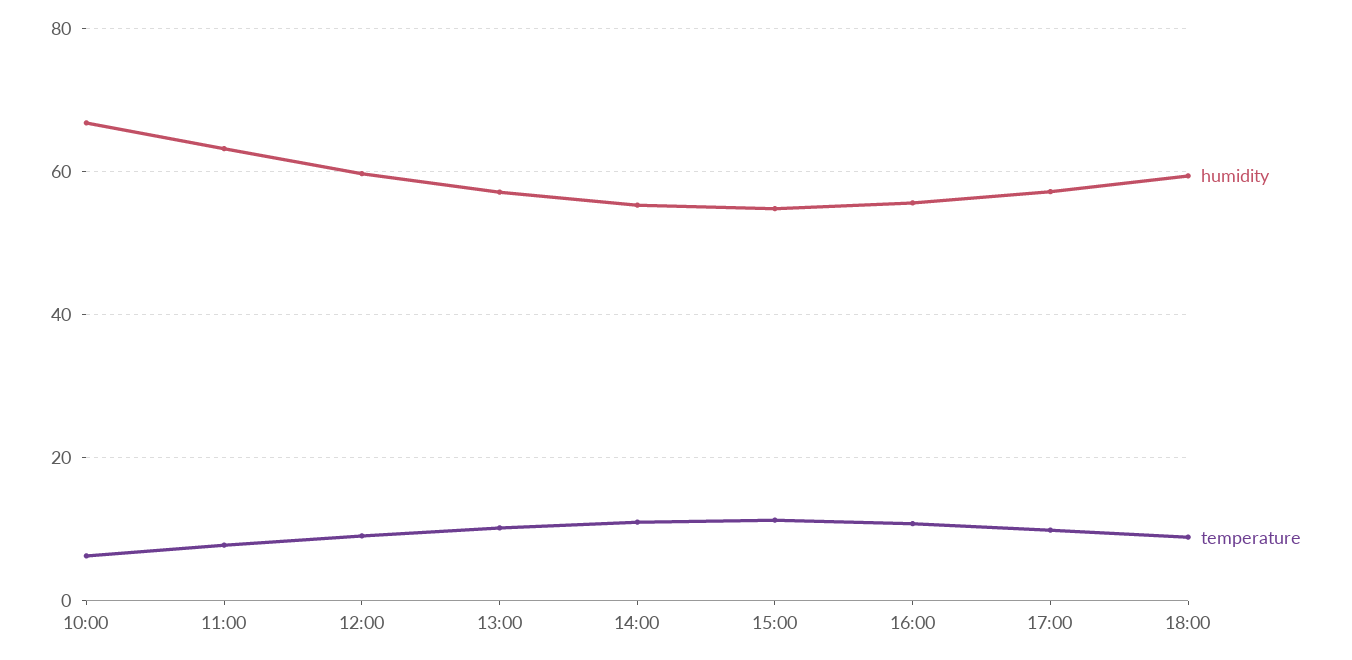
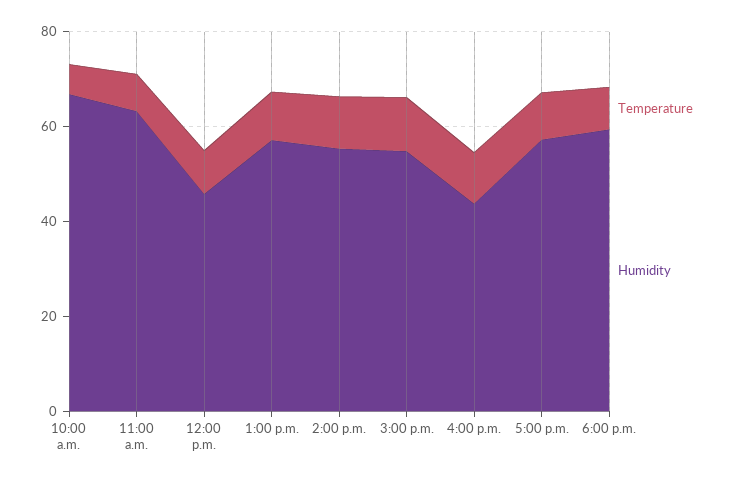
  {
    "humidity": {
      "10:00": 66,
      "11:00": 64,
-     "12:00": 60,
+     "12:00": 45,
      "13:00": 58,
      "14:00": 56,
      "15:00": 54,
-     "16:00": 56,
+     "16:00": 45,
      "17:00": 58,
      "18:00": 60
    },
    "temperature": {
      "10:00": 6,
      "11:00": 8,
      "12:00": 10,
      "13:00": 10,
      "14:00": 12,
      "15:00": 12,
      "16:00": 10,
      "17:00": 10,
      "18:00": 8
    }
  }

